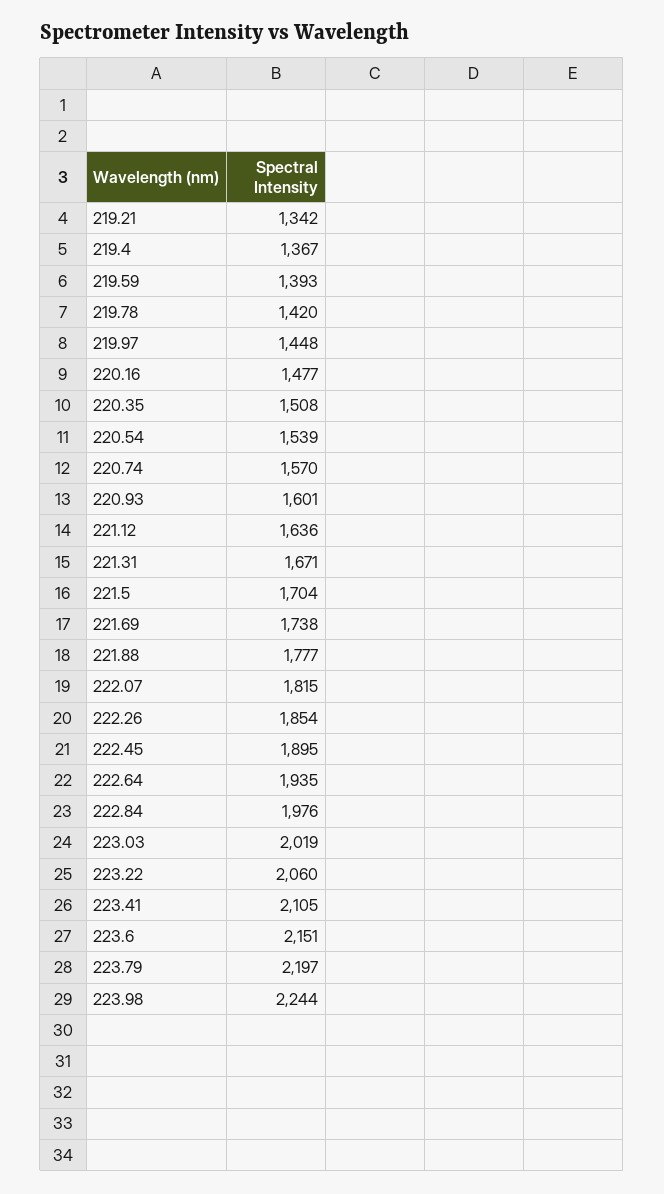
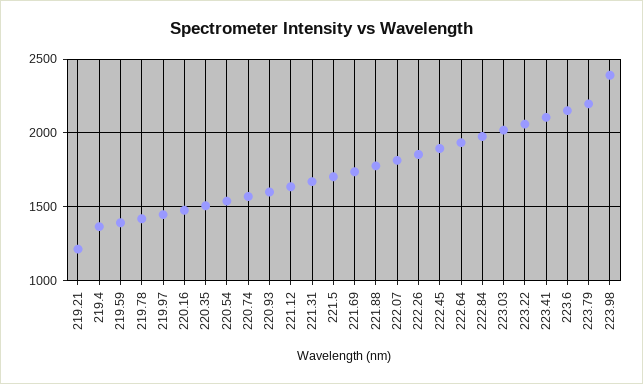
  {
-   "219.21": 1342,
+   "219.21": 1200,
    "219.4": 1367,
    "219.59": 1393,
    "219.78": 1420,
    "219.97": 1448,
    "220.16": 1477,
    "220.35": 1508,
    "220.54": 1539,
    "220.74": 1570,
    "220.93": 1601,
    "221.12": 1636,
    "221.31": 1671,
    "221.5": 1704,
    "221.69": 1738,
    "221.88": 1777,
    "222.07": 1815,
    "222.26": 1854,
    "222.45": 1895,
    "222.64": 1935,
    "222.84": 1976,
    "223.03": 2019,
    "223.22": 2060,
    "223.41": 2105,
    "223.6": 2151,
    "223.79": 2197,
-   "223.98": 2244
+   "223.98": 2400
  }

